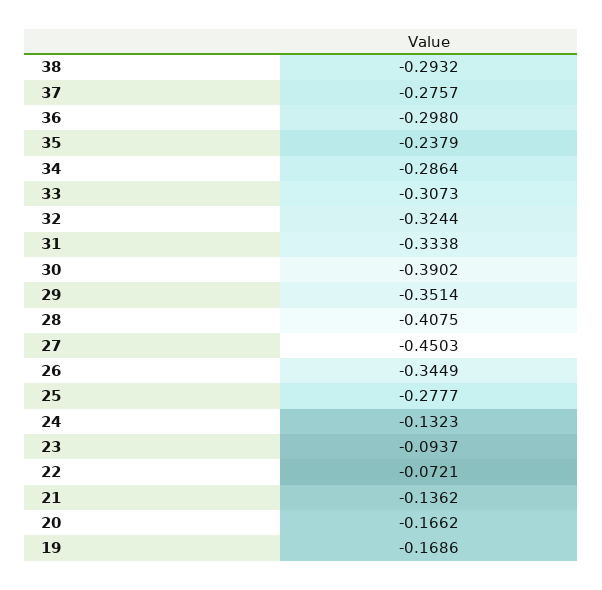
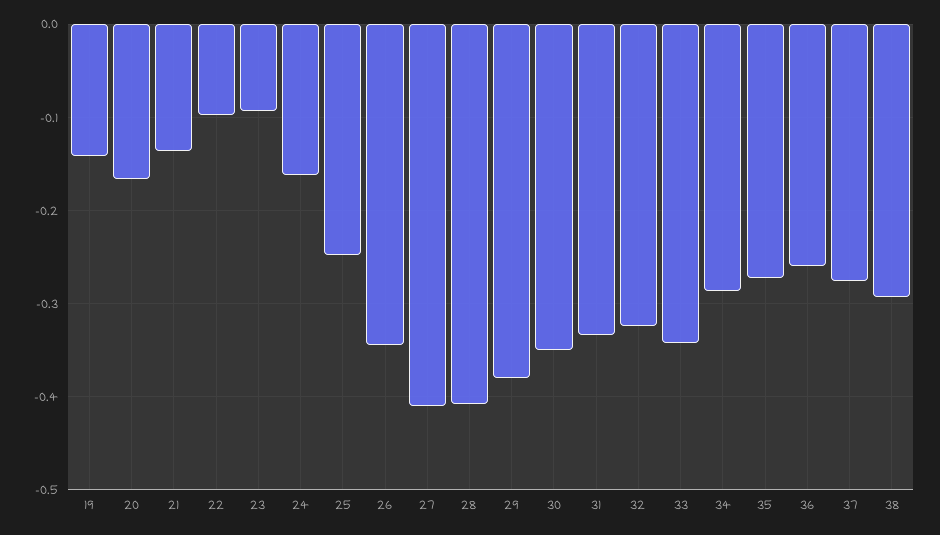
  {
    "38": -0.2932,
    "37": -0.2757,
-   "36": -0.298,
+   "36": -0.26,
-   "35": -0.2379,
+   "35": -0.27,
    "34": -0.2864,
-   "33": -0.3073,
+   "33": -0.34,
    "32": -0.3244,
    "31": -0.3338,
-   "30": -0.3902,
+   "30": -0.35,
-   "29": -0.3514,
+   "29": -0.38,
    "28": -0.4075,
-   "27": -0.4503,
+   "27": -0.41,
    "26": -0.3449,
-   "25": -0.2777,
+   "25": -0.25,
-   "24": -0.1323,
+   "24": -0.16,
    "23": -0.0937,
-   "22": -0.0721,
+   "22": -0.1,
    "21": -0.1362,
    "20": -0.1662,
-   "19": -0.1686
+   "19": -0.14
  }

